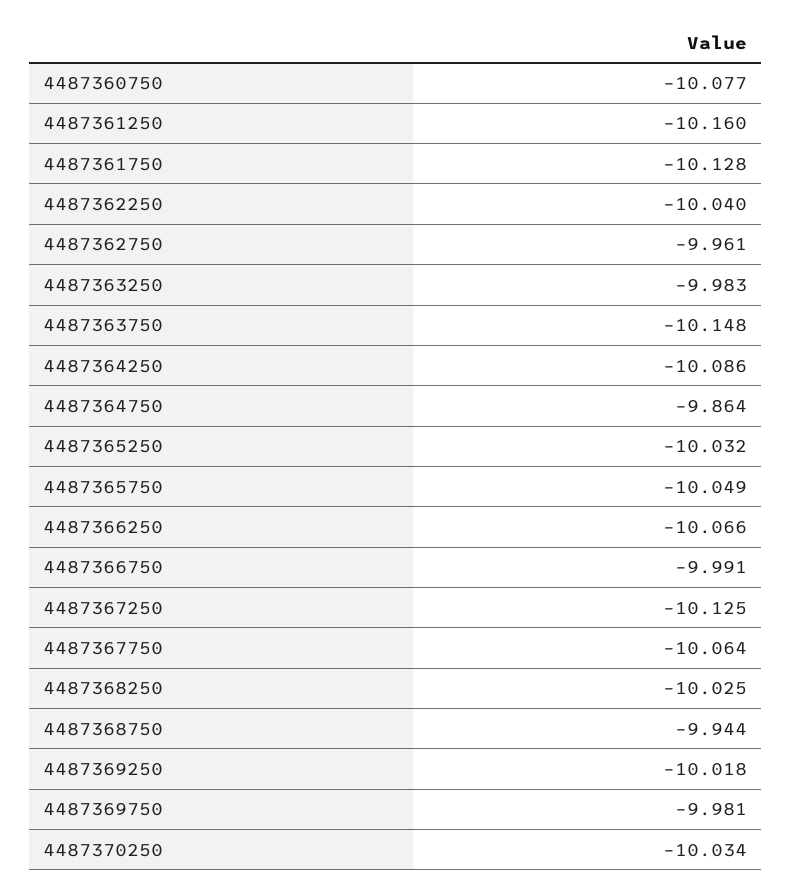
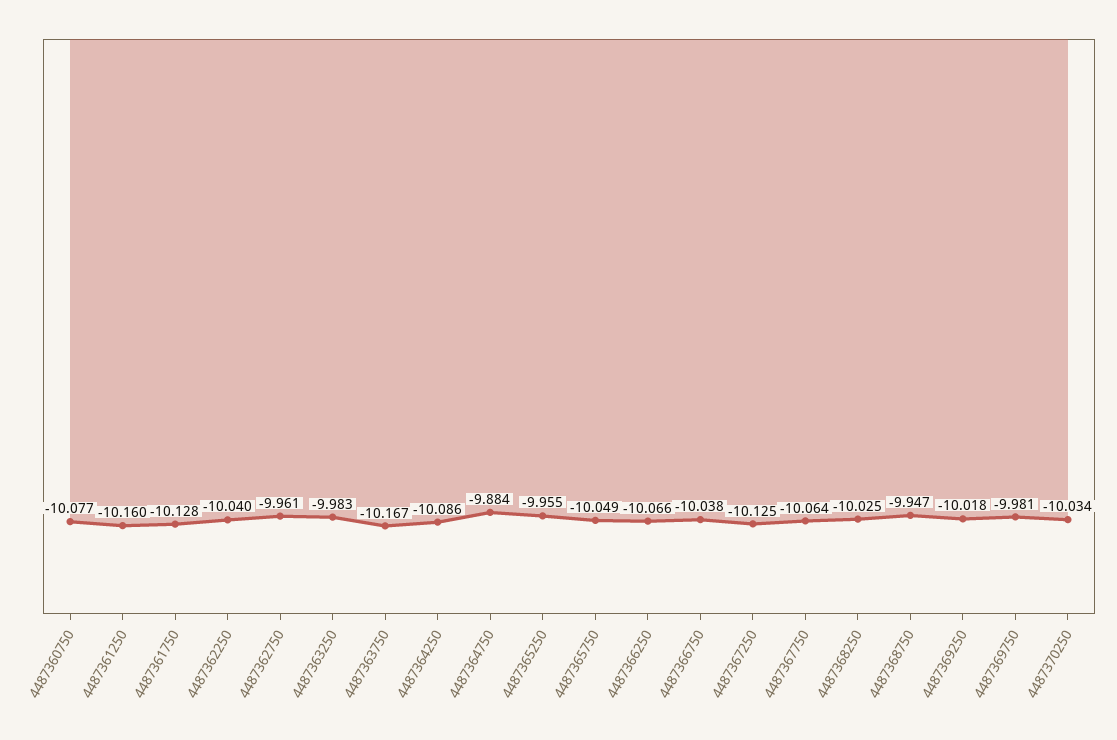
  {
    "4487360750": -10.077,
    "4487361250": -10.16,
    "4487361750": -10.128,
    "4487362250": -10.04,
    "4487362750": -9.961,
    "4487363250": -9.983,
-   "4487363750": -10.148,
+   "4487363750": -10.167,
    "4487364250": -10.086,
-   "4487364750": -9.864,
+   "4487364750": -9.884,
-   "4487365250": -10.032,
+   "4487365250": -9.955,
    "4487365750": -10.049,
    "4487366250": -10.066,
-   "4487366750": -9.991,
+   "4487366750": -10.038,
    "4487367250": -10.125,
    "4487367750": -10.064,
    "4487368250": -10.025,
-   "4487368750": -9.944,
+   "4487368750": -9.947,
    "4487369250": -10.018,
    "4487369750": -9.981,
    "4487370250": -10.034
  }

